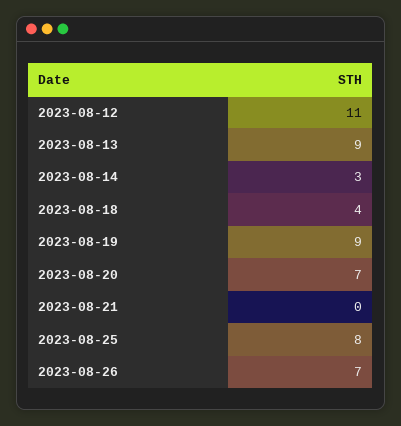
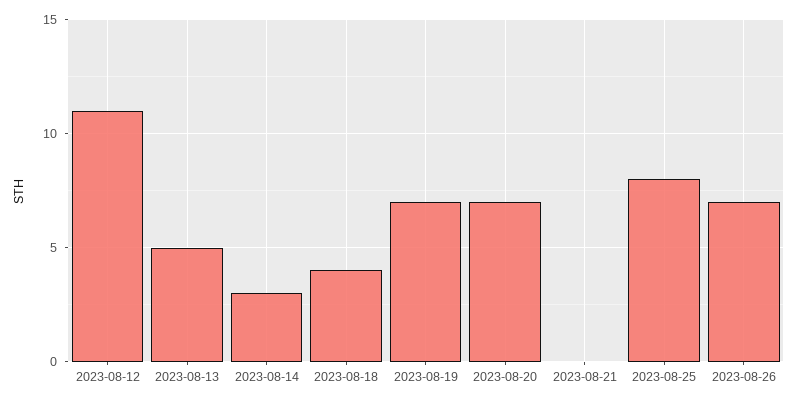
  {
    "2023-08-12": 11,
-   "2023-08-13": 9,
+   "2023-08-13": 5,
    "2023-08-14": 3,
    "2023-08-18": 4,
-   "2023-08-19": 9,
+   "2023-08-19": 7,
    "2023-08-20": 7,
    "2023-08-21": 0,
    "2023-08-25": 8,
    "2023-08-26": 7
  }

